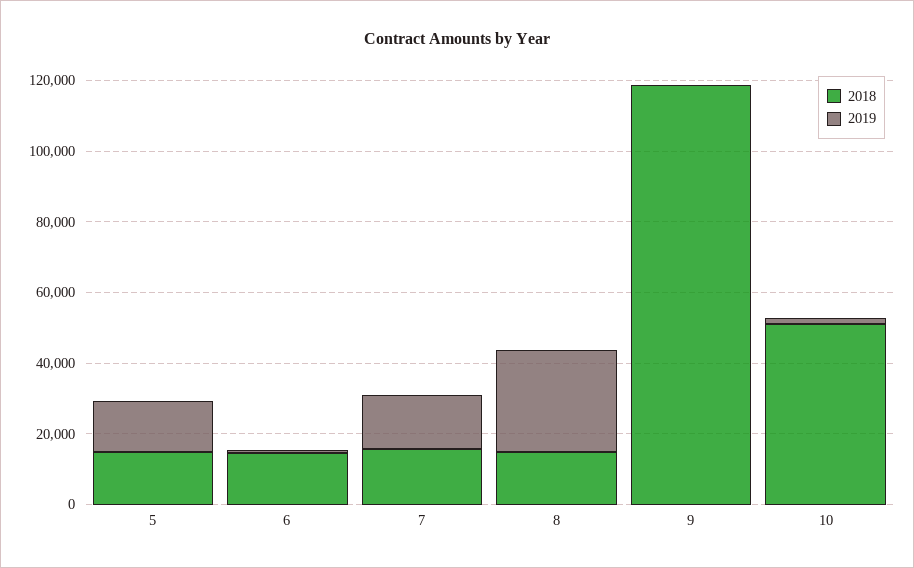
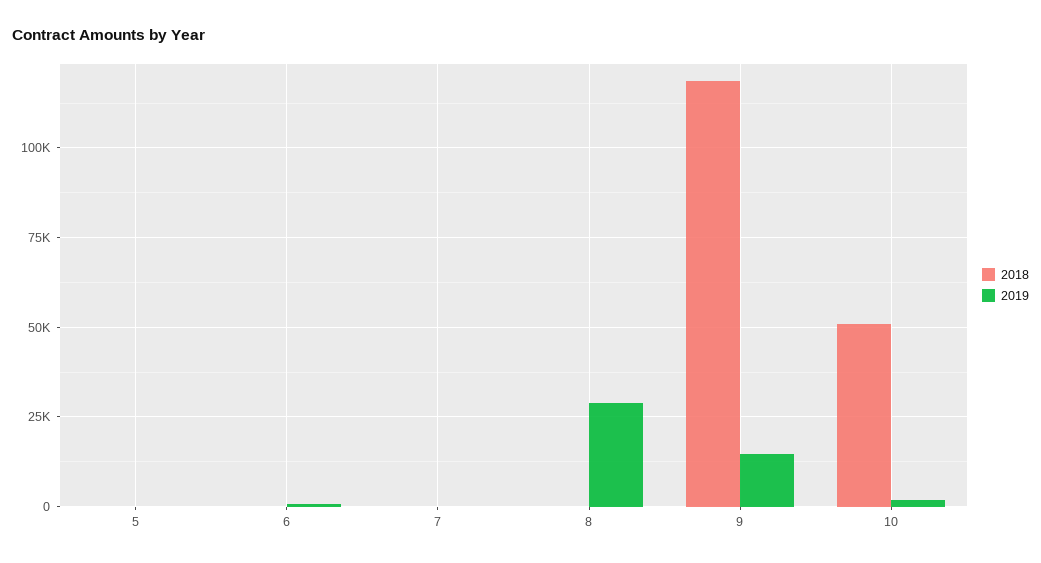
  {
    "2018": {
-     "5": 15000,
+     "5": 0,
-     "6": 15000,
+     "6": 0,
-     "7": 15000,
+     "7": 0,
-     "8": 15000,
+     "8": 0,
      "9": 120000,
      "10": 50000
    },
    "2019": {
-     "5": 15000,
+     "5": 0,
      "6": 0,
-     "7": 15000,
+     "7": 0,
      "8": 30000,
-     "9": 0,
+     "9": 15000,
      "10": 2500
    }
  }

